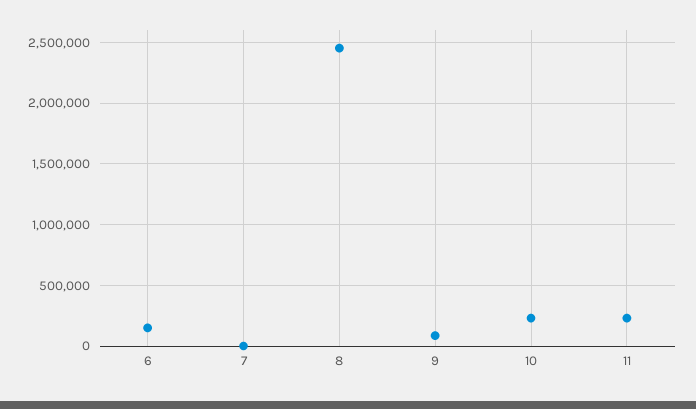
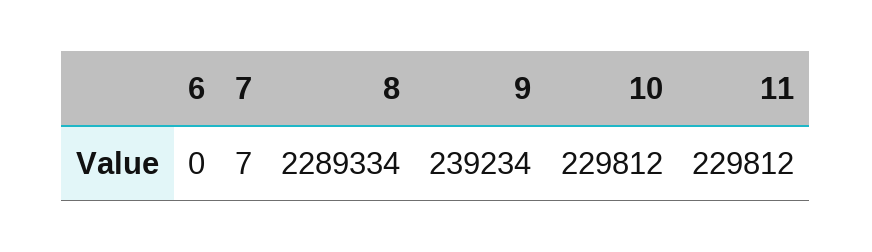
  {
-   "6": 150000,
+   "6": 0,
    "7": 7,
-   "8": 2450000,
+   "8": 2289334,
-   "9": 100000,
+   "9": 239234,
    "10": 229812,
    "11": 229812
  }

